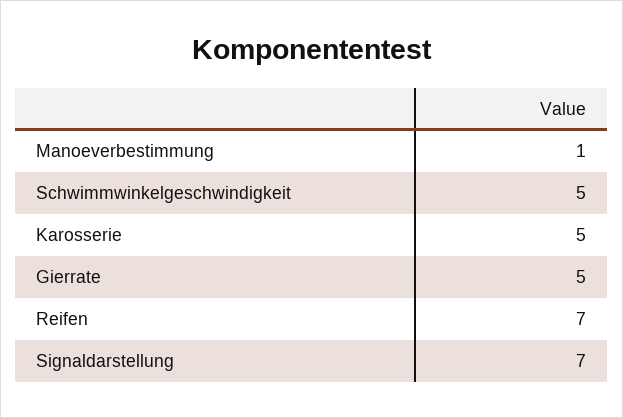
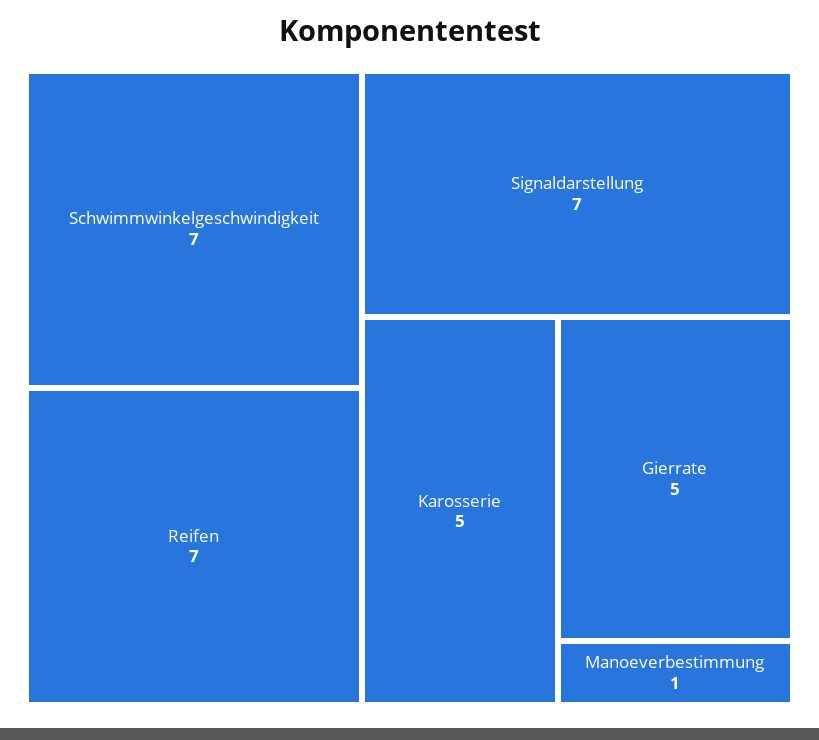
  {
    "Manoeverbestimmung": 1,
-   "Schwimmwinkelgeschwindigkeit": 5,
+   "Schwimmwinkelgeschwindigkeit": 7,
    "Karosserie": 5,
    "Gierrate": 5,
    "Reifen": 7,
    "Signaldarstellung": 7
  }

